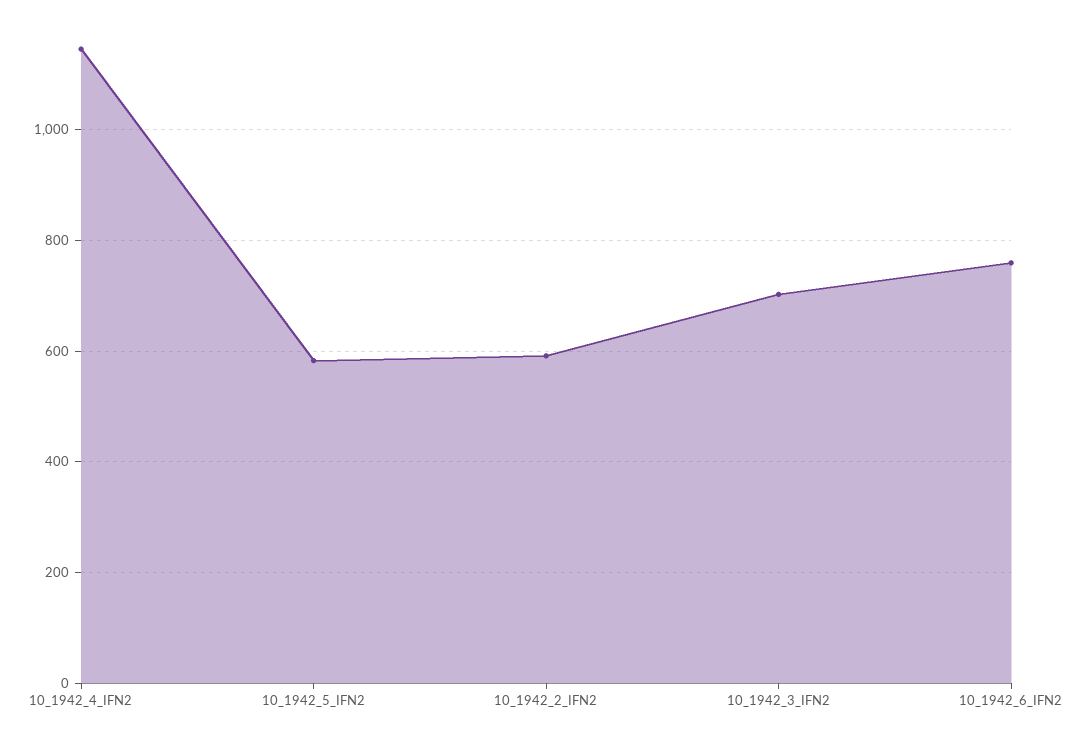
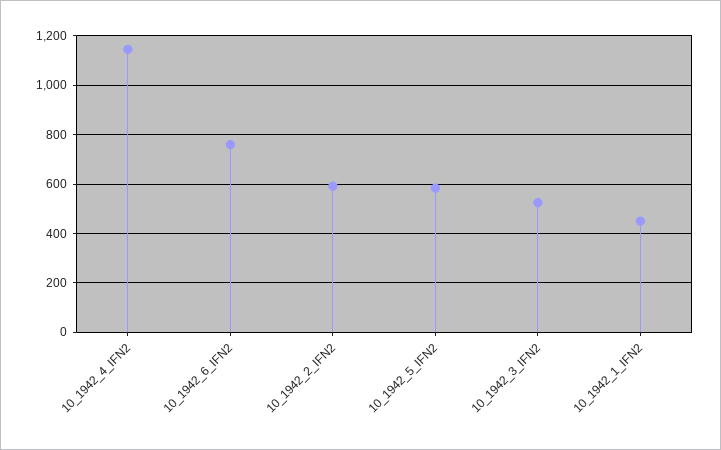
  {
    "10_1942_4_IFN2": 1140,
    "10_1942_5_IFN2": 580,
    "10_1942_2_IFN2": 600,
-   "10_1942_3_IFN2": 700,
+   "10_1942_3_IFN2": 525,
-   "10_1942_6_IFN2": 760
+   "10_1942_6_IFN2": 760,
+   "10_1942_1_IFN2": 450
  }

